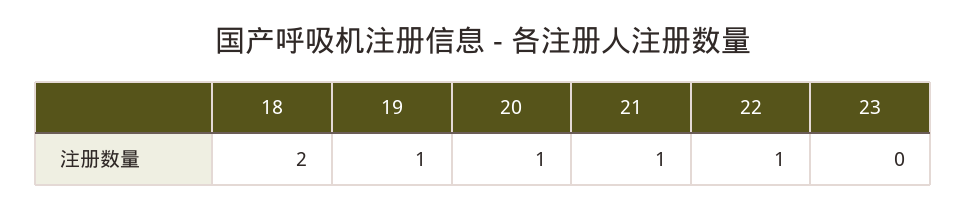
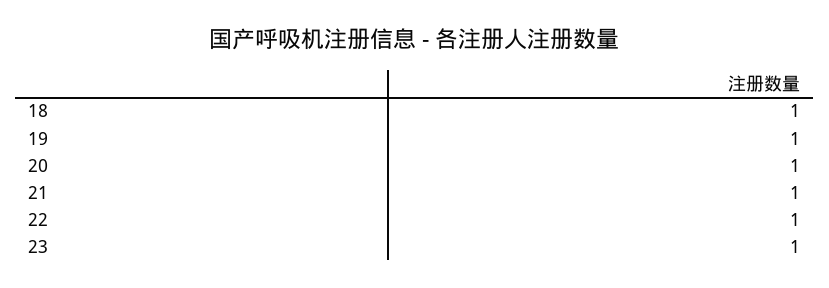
  {
-   "18": 2,
+   "18": 1,
    "19": 1,
    "20": 1,
    "21": 1,
    "22": 1,
-   "23": 0
+   "23": 1
  }

